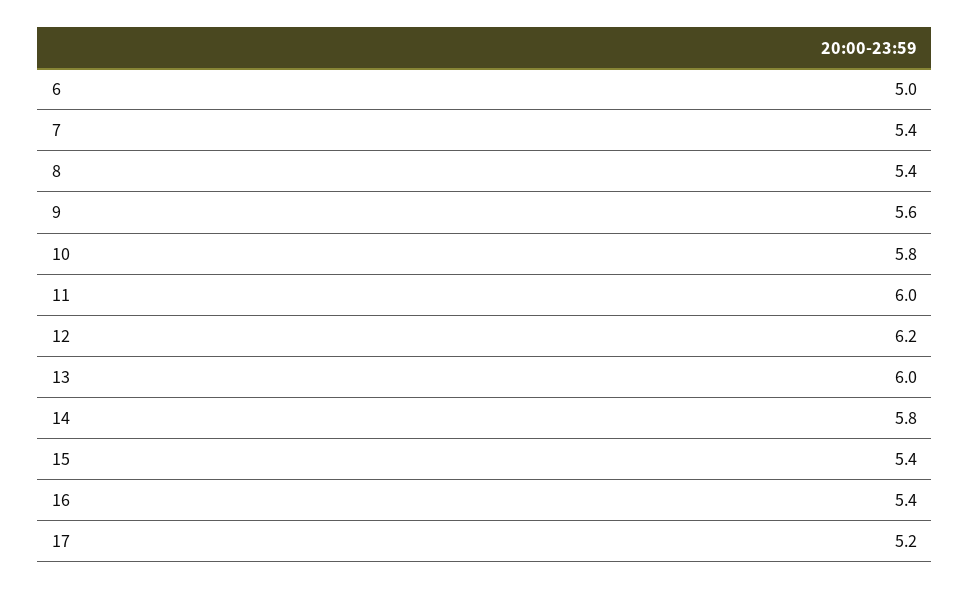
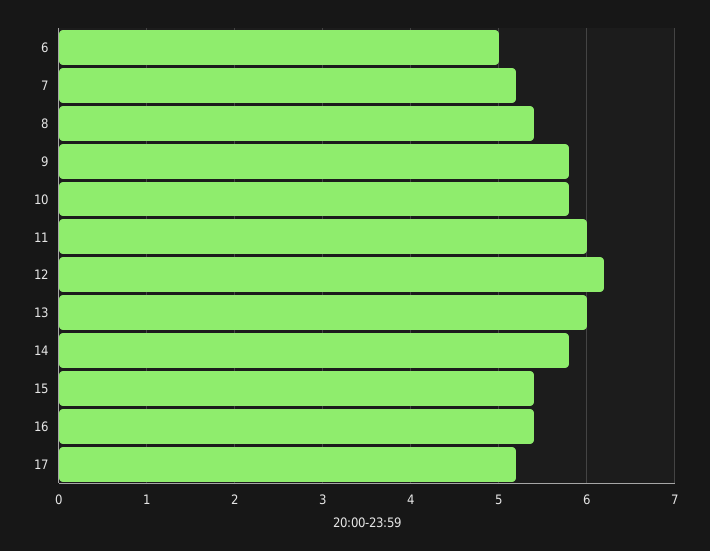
  {
    "6": 5,
-   "7": 5.4,
+   "7": 5.2,
    "8": 5.4,
-   "9": 5.6,
+   "9": 5.8,
    "10": 5.8,
    "11": 6,
    "12": 6.2,
    "13": 6,
    "14": 5.8,
    "15": 5.4,
    "16": 5.4,
    "17": 5.2
  }

